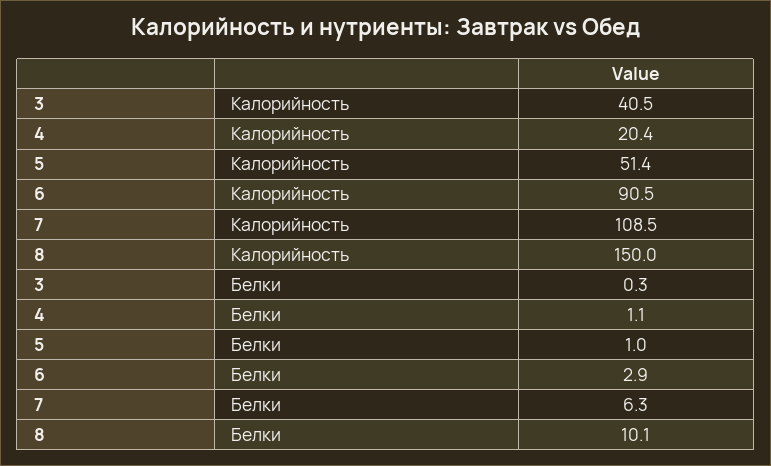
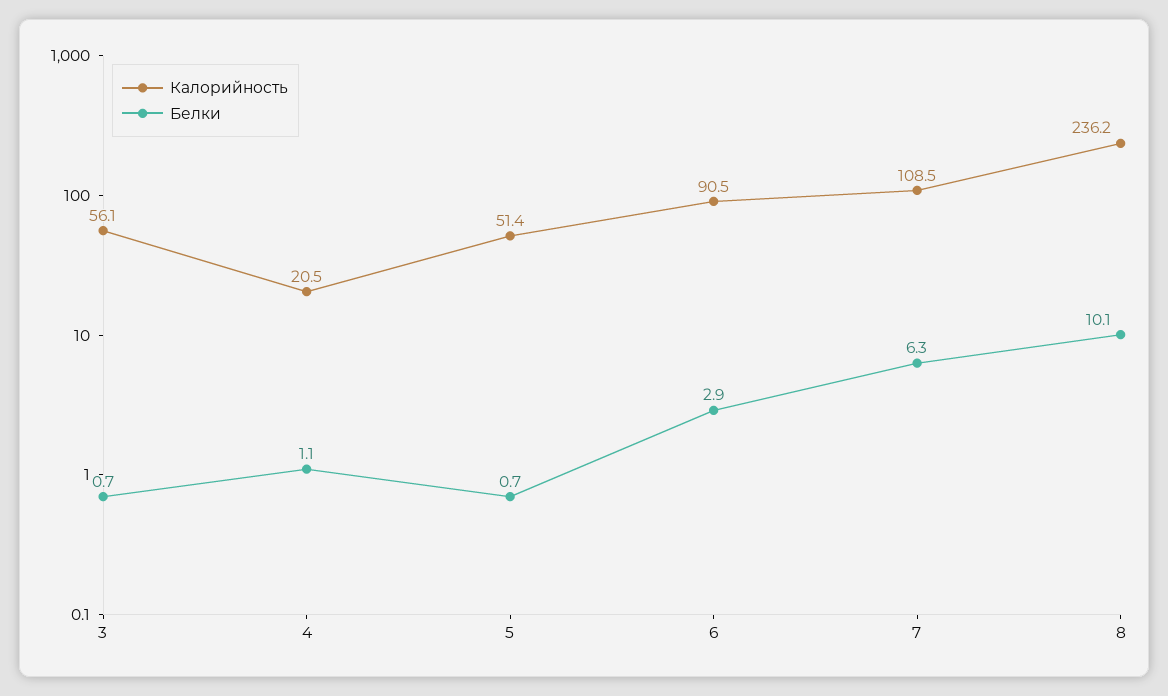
  {
    "Калорийность": {
-     "3": 40.5,
+     "3": 56.1,
-     "4": 20.4,
+     "4": 20.5,
      "5": 51.4,
      "6": 90.5,
      "7": 108.5,
-     "8": 150
+     "8": 236.2
    },
    "Белки": {
-     "3": 0.3,
+     "3": 0.7,
      "4": 1.1,
-     "5": 1,
+     "5": 0.7,
      "6": 2.9,
      "7": 6.3,
      "8": 10.1
    }
  }

